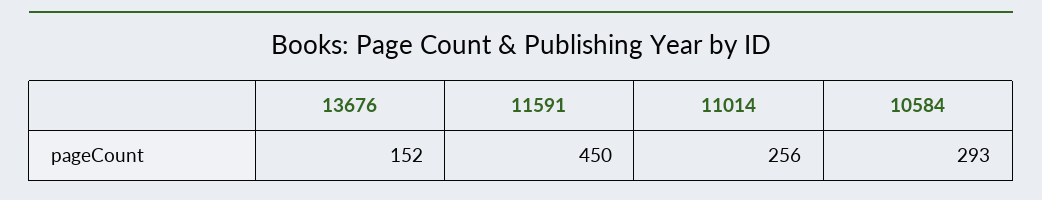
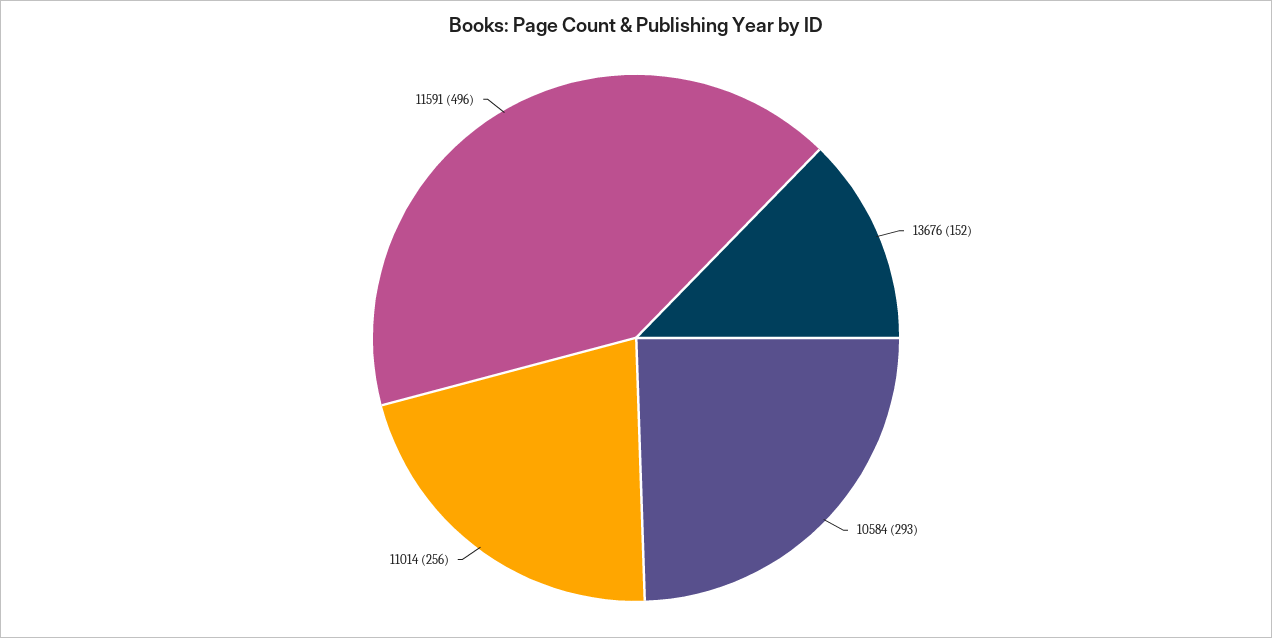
  {
    "13676": 152,
-   "11591": 450,
+   "11591": 496,
    "11014": 256,
    "10584": 293
  }

